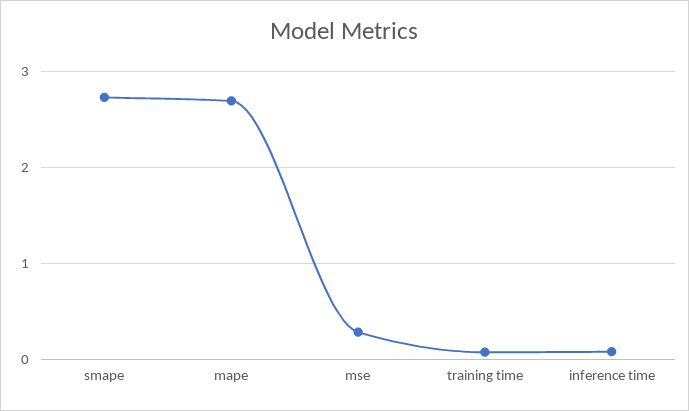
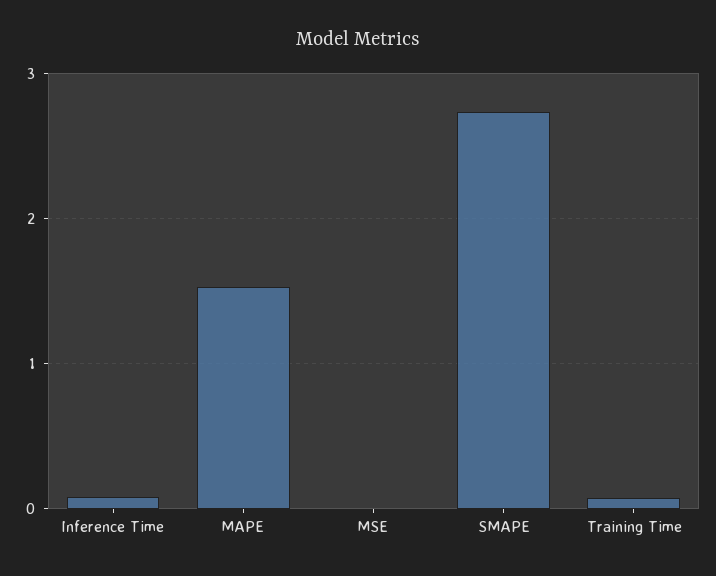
  {
    "smape": 2.7,
-   "mape": 2.7,
+   "mape": 1.5,
-   "mse": 0.3,
+   "mse": 0,
    "training time": 0.1,
    "inference time": 0.1
  }

